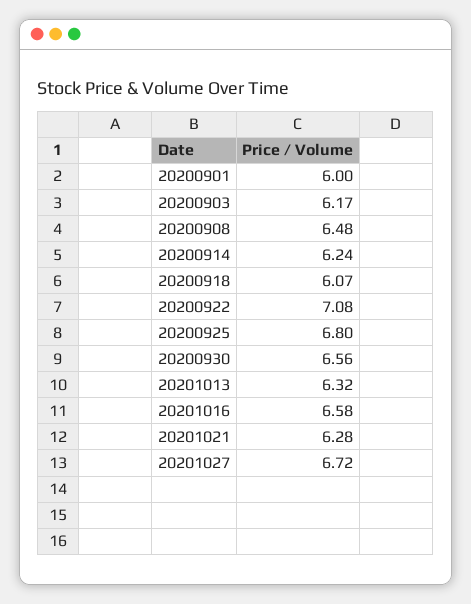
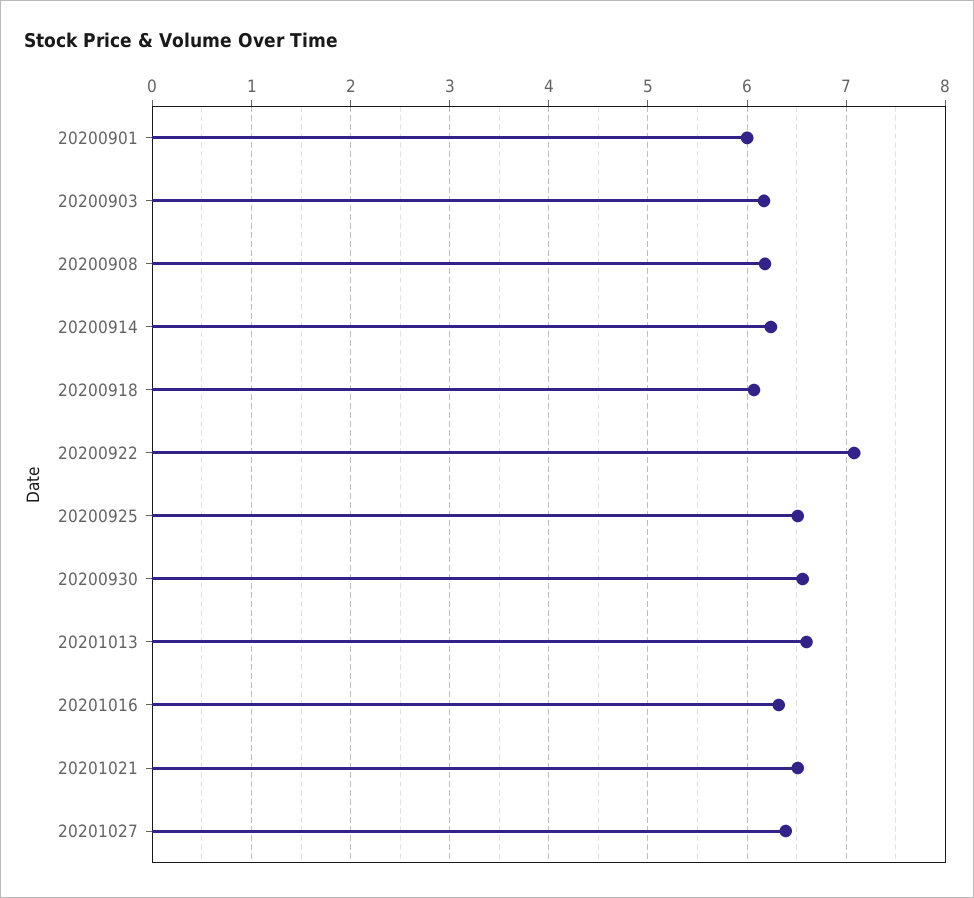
  {
    "20200901": 6,
    "20200903": 6.17,
-   "20200908": 6.48,
+   "20200908": 6.2,
    "20200914": 6.24,
    "20200918": 6.07,
    "20200922": 7.08,
-   "20200925": 6.8,
+   "20200925": 6.5,
    "20200930": 6.56,
-   "20201013": 6.32,
+   "20201013": 6.6,
-   "20201016": 6.58,
+   "20201016": 6.3,
-   "20201021": 6.28,
+   "20201021": 6.5,
-   "20201027": 6.72
+   "20201027": 6.4
  }

